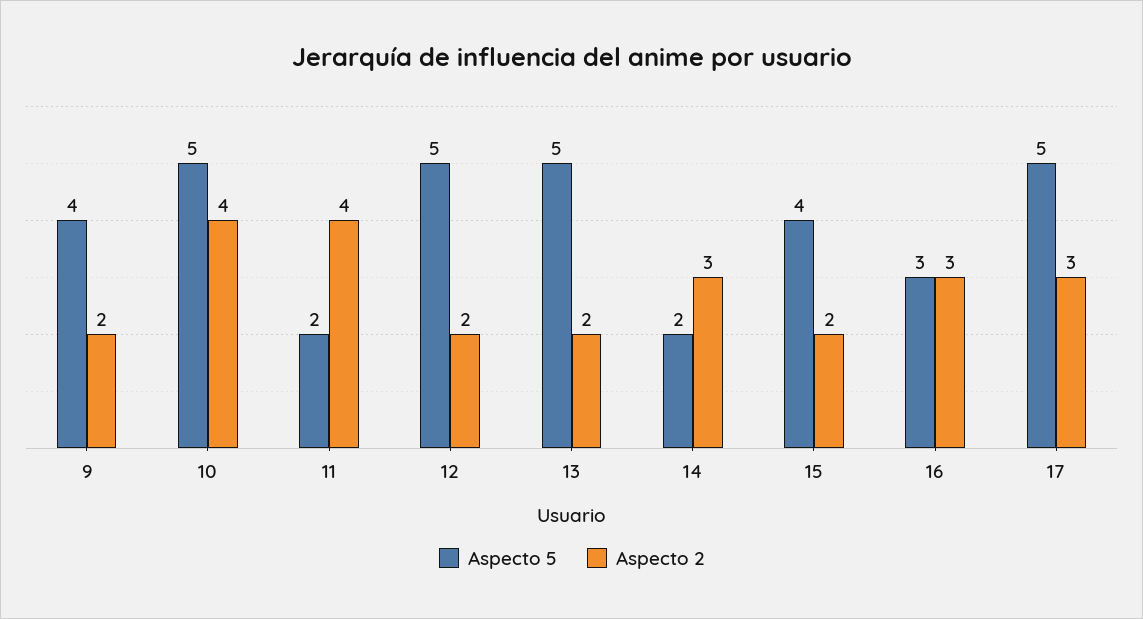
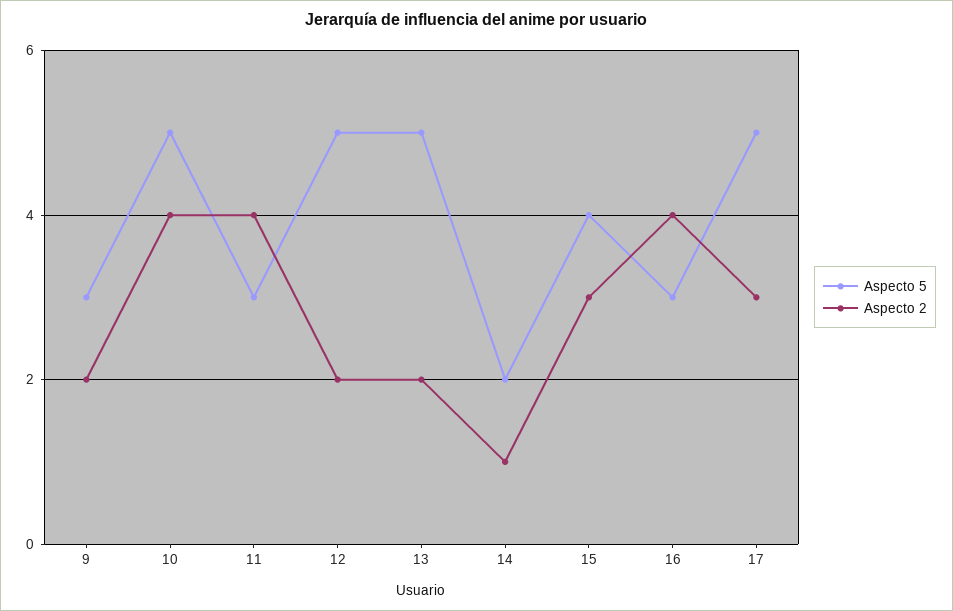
  {
    "Aspecto 5": {
-     "9": 4,
+     "9": 3,
      "10": 5,
-     "11": 2,
+     "11": 3,
      "12": 5,
      "13": 5,
      "14": 2,
      "15": 4,
      "16": 3,
      "17": 5
    },
    "Aspecto 2": {
      "9": 2,
      "10": 4,
      "11": 4,
      "12": 2,
      "13": 2,
-     "14": 3,
+     "14": 1,
-     "15": 2,
+     "15": 3,
-     "16": 3,
+     "16": 4,
      "17": 3
    }
  }

